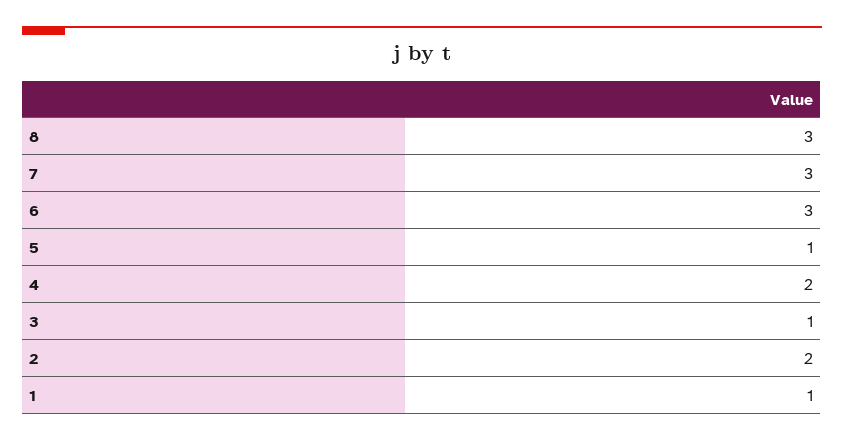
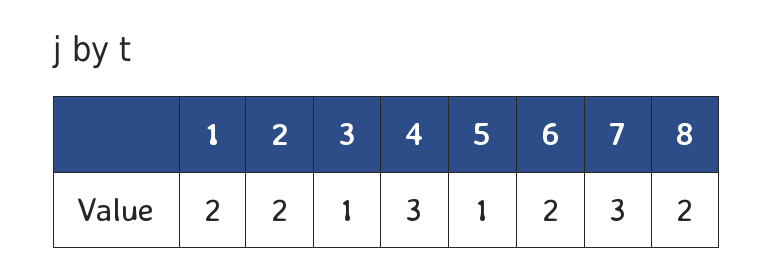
  {
-   "8": 3,
+   "8": 2,
    "7": 3,
-   "6": 3,
+   "6": 2,
    "5": 1,
-   "4": 2,
+   "4": 3,
    "3": 1,
    "2": 2,
-   "1": 1
+   "1": 2
  }

